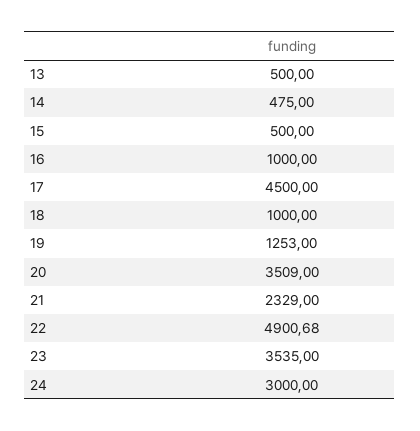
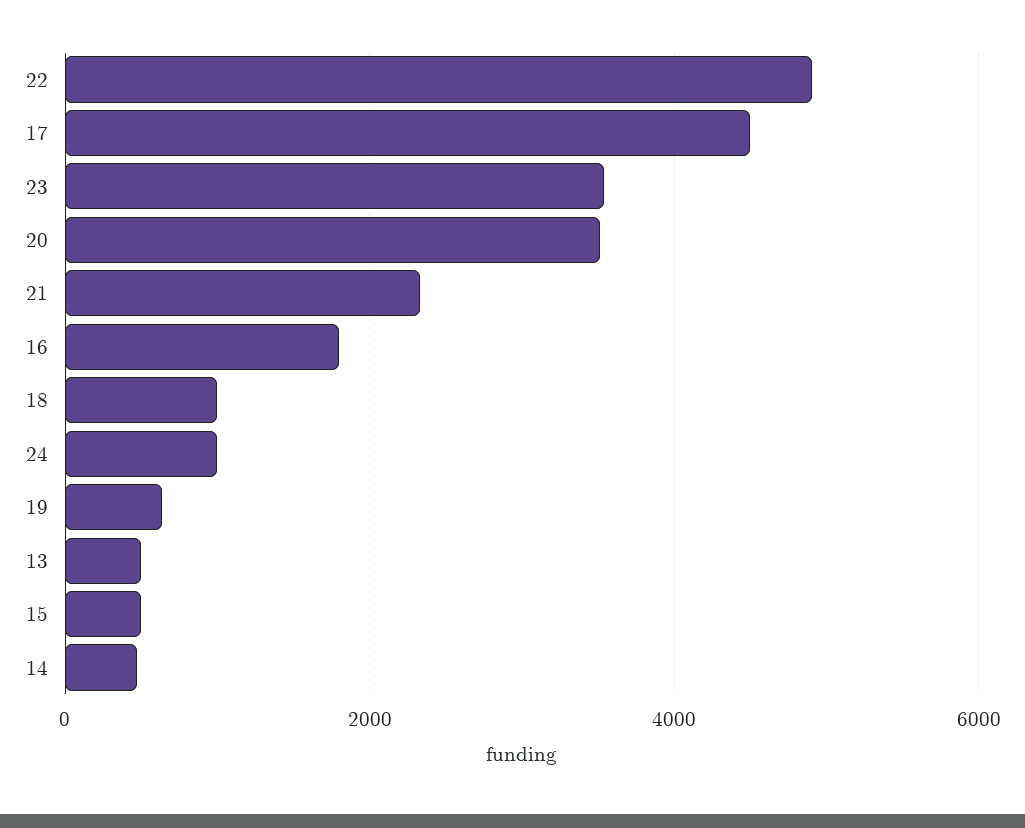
  {
    "13": 500,
    "14": 475,
    "15": 500,
-   "16": 1000,
+   "16": 1800,
    "17": 4500,
    "18": 1000,
-   "19": 1253,
+   "19": 600,
    "20": 3509,
    "21": 2329,
    "22": 4900.68,
    "23": 3535,
-   "24": 3000
+   "24": 1000
  }

